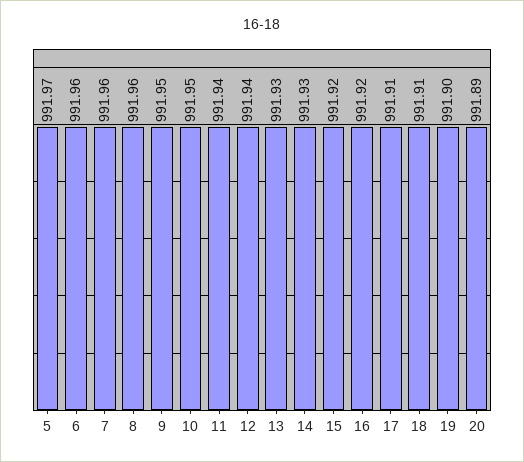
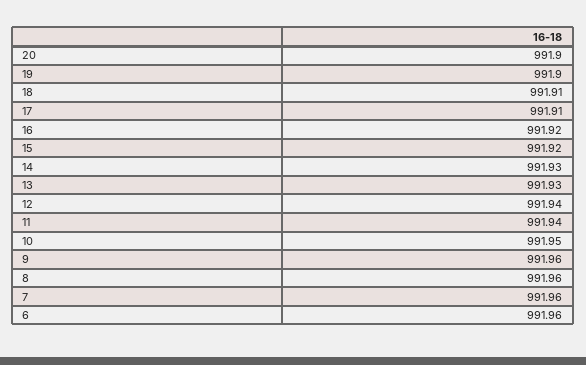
  {
-   "5": 991.97,
    "6": 991.96,
    "7": 991.96,
    "8": 991.96,
-   "9": 991.95,
+   "9": 991.96,
    "10": 991.95,
    "11": 991.94,
    "12": 991.94,
    "13": 991.93,
    "14": 991.93,
    "15": 991.92,
    "16": 991.92,
    "17": 991.91,
    "18": 991.91,
    "19": 991.9,
-   "20": 991.89
+   "20": 991.9
  }

